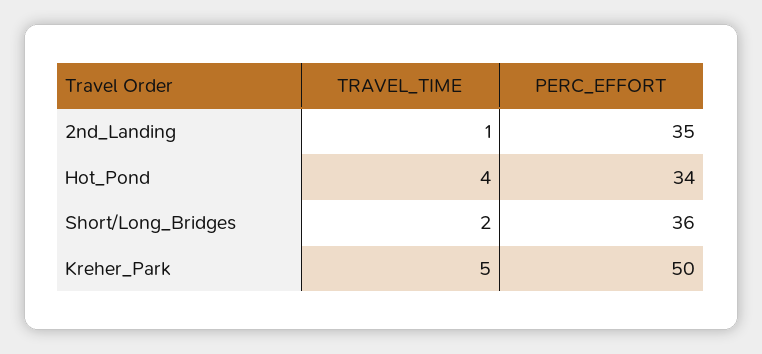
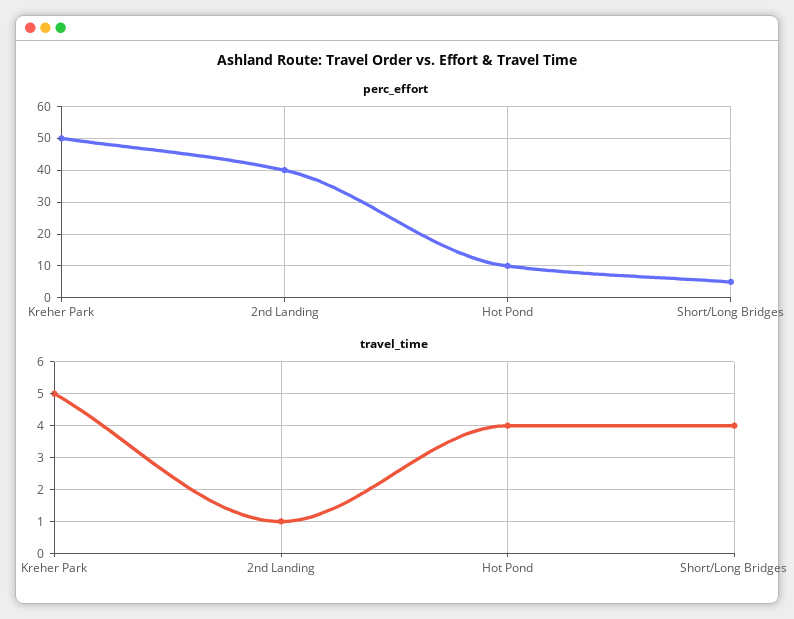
  {
    "TRAVEL_TIME": {
      "2nd_Landing": 1,
      "Hot_Pond": 4,
-     "Short/Long_Bridges": 2,
+     "Short/Long_Bridges": 4,
      "Kreher_Park": 5
    },
    "PERC_EFFORT": {
-     "2nd_Landing": 35,
+     "2nd_Landing": 40,
-     "Hot_Pond": 34,
+     "Hot_Pond": 10,
-     "Short/Long_Bridges": 36,
+     "Short/Long_Bridges": 5,
      "Kreher_Park": 50
    }
  }

